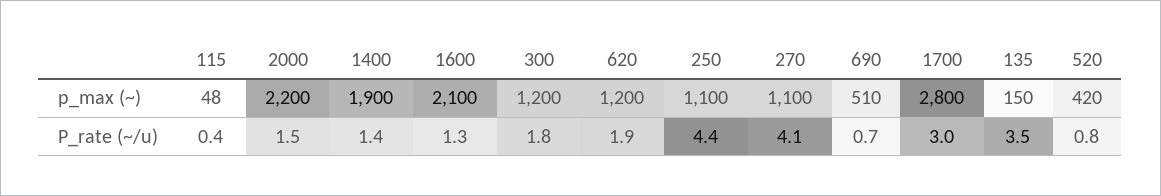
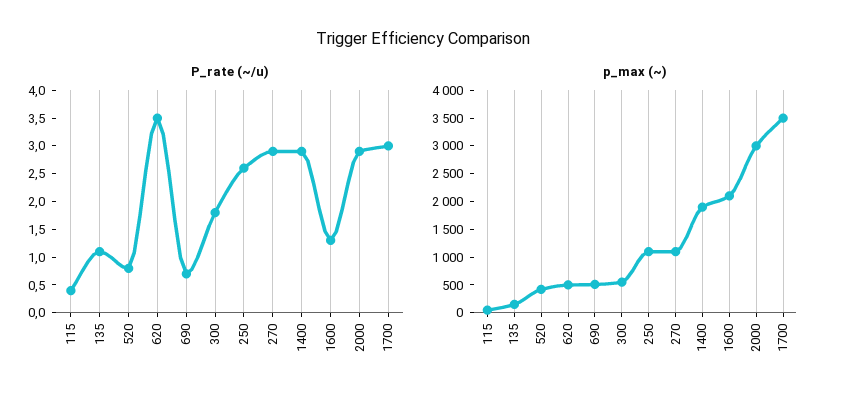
  {
    "p_max (~)": {
      "115": 48,
-     "2000": 2200,
+     "2000": 3000,
      "1400": 1900,
      "1600": 2100,
-     "300": 1200,
+     "300": 500,
-     "620": 1200,
+     "620": 500,
      "250": 1100,
      "270": 1100,
      "690": 510,
-     "1700": 2800,
+     "1700": 3500,
      "135": 150,
      "520": 420
    },
    "P_rate (~/u)": {
      "115": 0.4,
-     "2000": 1.5,
+     "2000": 3,
-     "1400": 1.4,
+     "1400": 3,
      "1600": 1.3,
      "300": 1.8,
-     "620": 1.9,
+     "620": 3.5,
-     "250": 4.4,
+     "250": 2.5,
-     "270": 4.1,
+     "270": 3,
      "690": 0.7,
      "1700": 3,
-     "135": 3.5,
+     "135": 1,
      "520": 0.8
    }
  }

